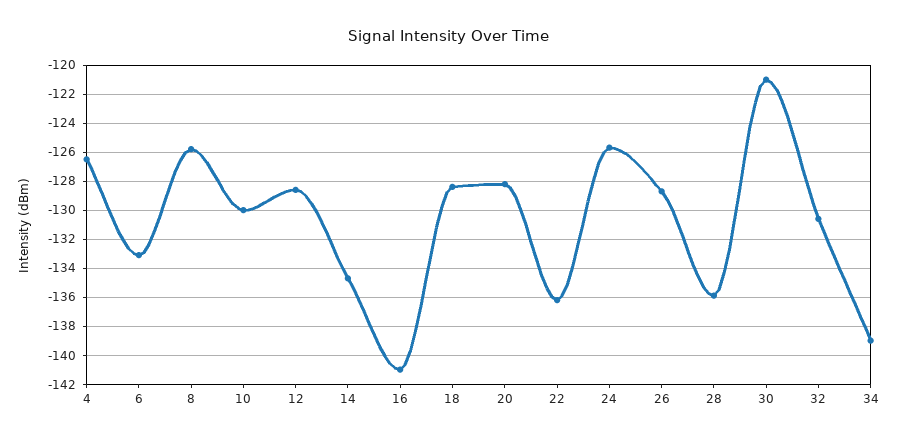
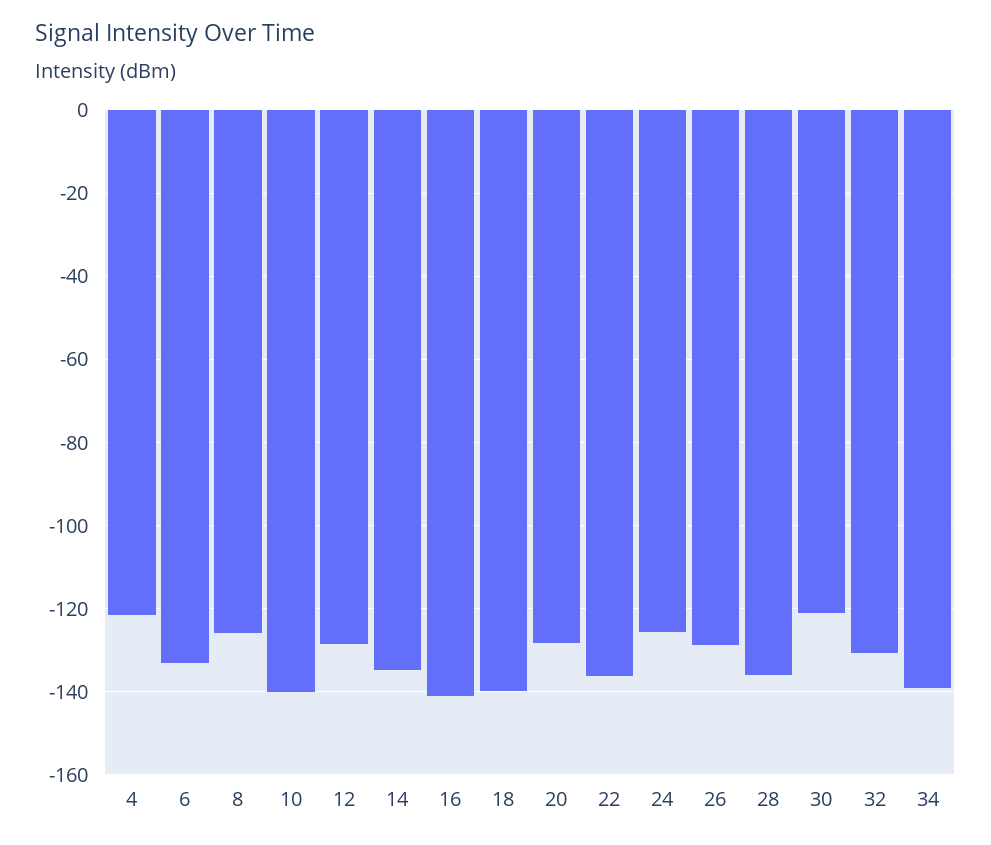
  {
-   "4": -126.5,
+   "4": -122,
    "6": -133,
    "8": -126,
-   "10": -130,
+   "10": -140,
    "12": -128.5,
    "14": -134.5,
    "16": -141,
-   "18": -128.5,
+   "18": -140,
    "20": -128,
    "22": -136,
    "24": -125.5,
    "26": -128.5,
    "28": -136,
    "30": -121,
    "32": -130.5,
    "34": -139
  }

